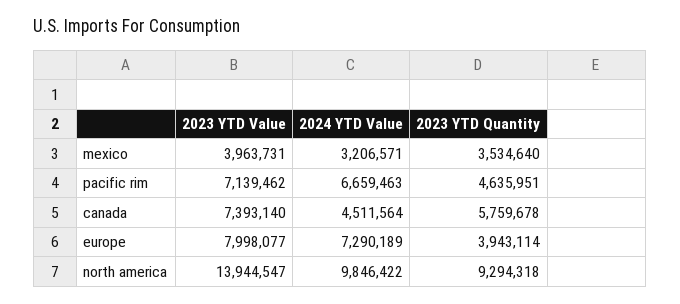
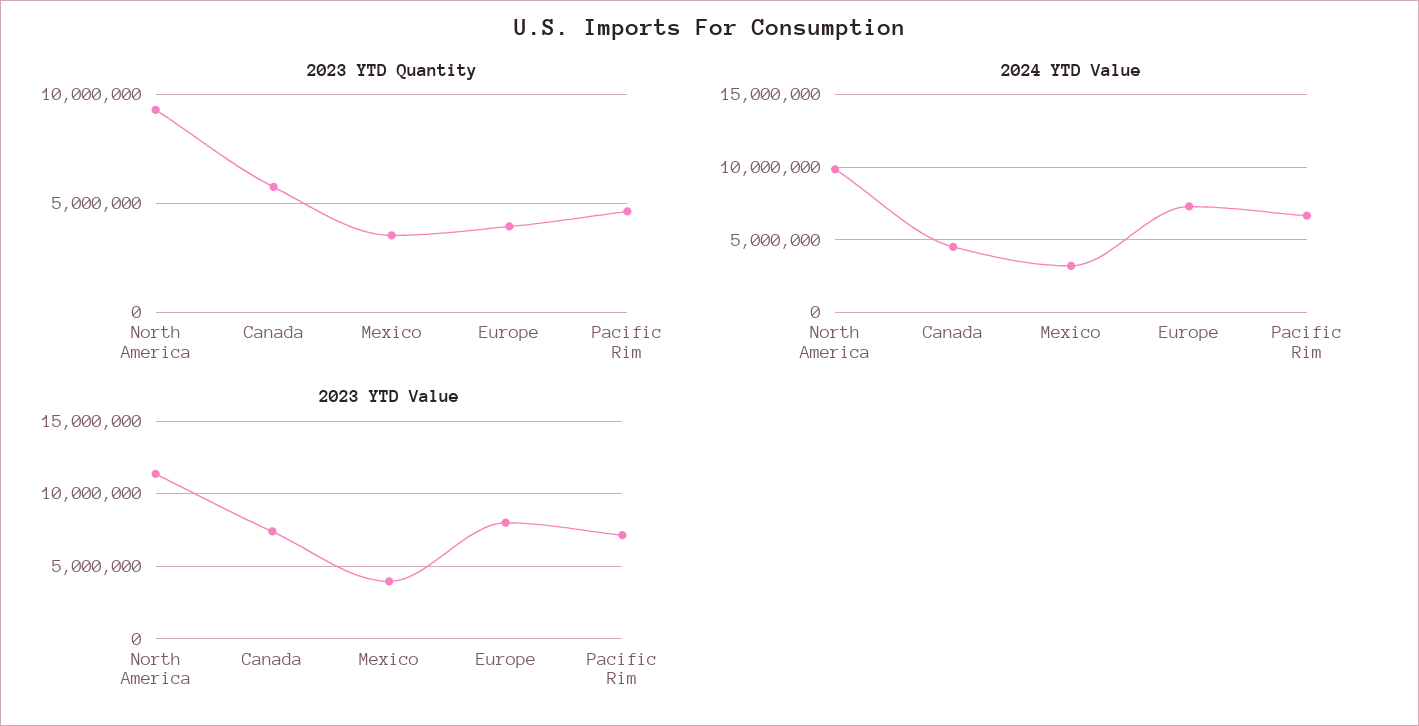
  {
    "2023 YTD Value": {
      "mexico": 3963731,
      "pacific rim": 7139462,
      "canada": 7393140,
      "europe": 7998077,
-     "north america": 13944547
+     "north america": 11500000
    },
    "2024 YTD Value": {
      "mexico": 3206571,
      "pacific rim": 6659463,
      "canada": 4511564,
      "europe": 7290189,
      "north america": 9846422
    },
    "2023 YTD Quantity": {
      "mexico": 3534640,
      "pacific rim": 4635951,
      "canada": 5759678,
      "europe": 3943114,
      "north america": 9294318
    }
  }

